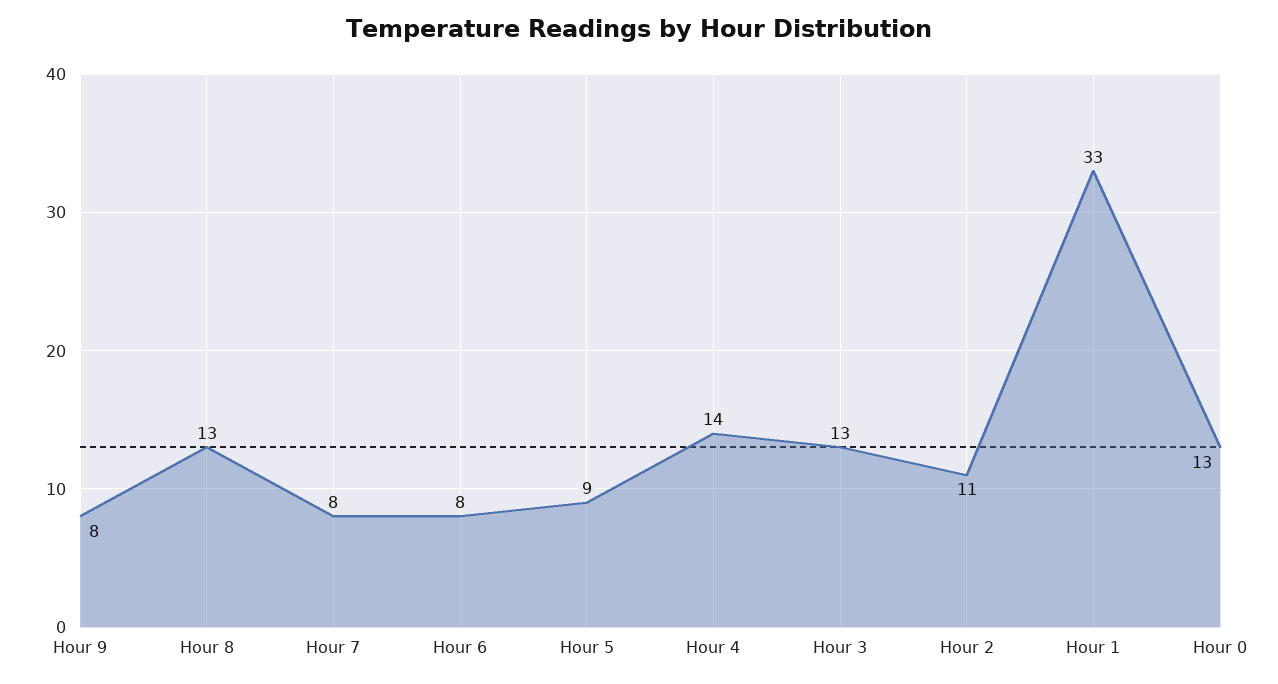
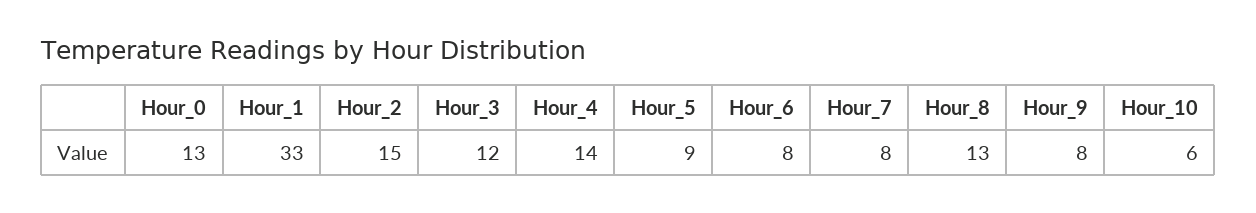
  {
    "Hour 9": 8,
    "Hour 8": 13,
    "Hour 7": 8,
    "Hour 6": 8,
    "Hour 5": 9,
    "Hour 4": 14,
-   "Hour 3": 13,
+   "Hour 3": 12,
-   "Hour 2": 11,
+   "Hour 2": 15,
    "Hour 1": 33,
-   "Hour 0": 13
+   "Hour 0": 13,
+   "Hour_10": 6
  }

